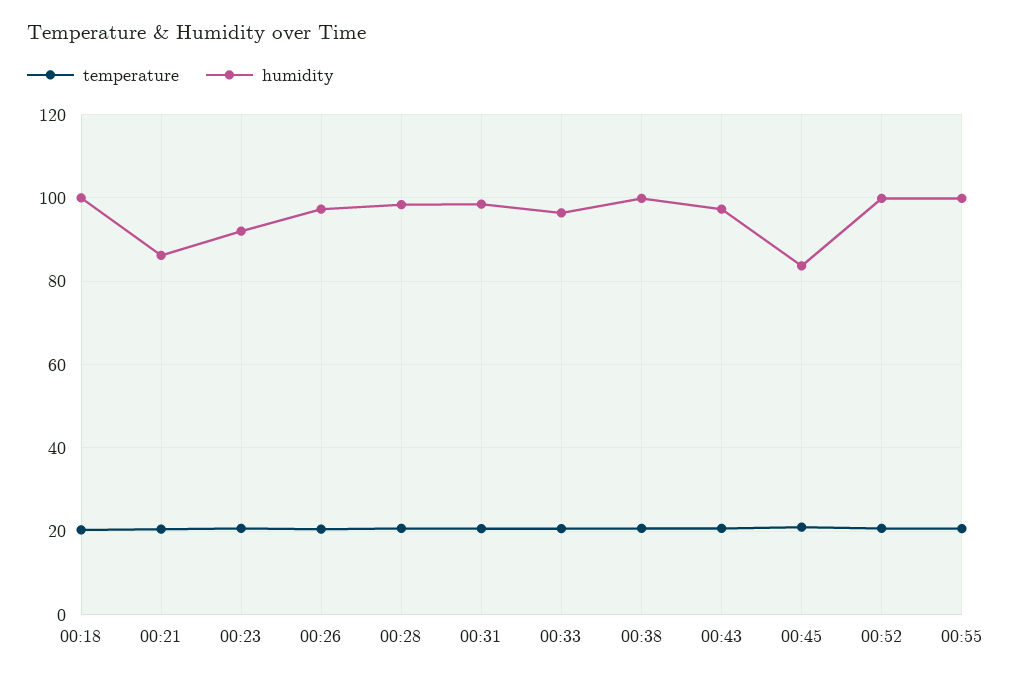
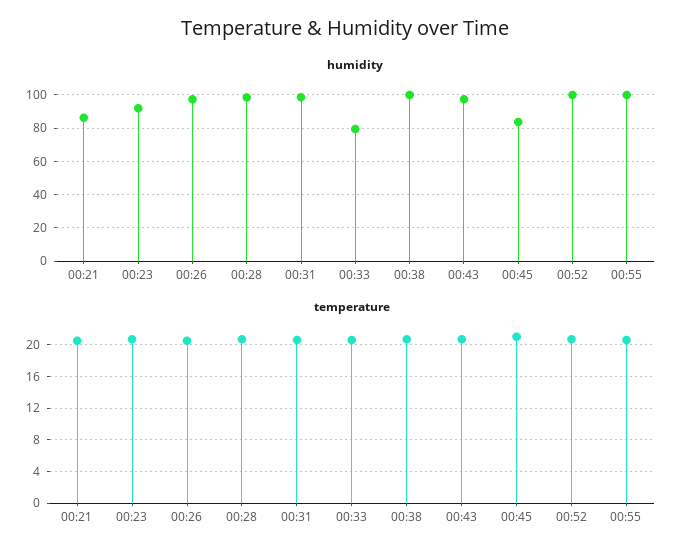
  {
    "temperature": {
-     "00:18": 20,
      "00:21": 21,
      "00:23": 21,
      "00:26": 21,
      "00:28": 21,
      "00:31": 21,
      "00:33": 21,
      "00:38": 21,
      "00:43": 21,
      "00:45": 21,
      "00:52": 21,
      "00:55": 21
    },
    "humidity": {
-     "00:18": 100,
      "00:21": 86,
      "00:23": 92,
      "00:26": 98,
      "00:28": 98,
      "00:31": 98,
-     "00:33": 96,
+     "00:33": 80,
      "00:38": 100,
      "00:43": 98,
      "00:45": 84,
      "00:52": 100,
      "00:55": 100
    }
  }

